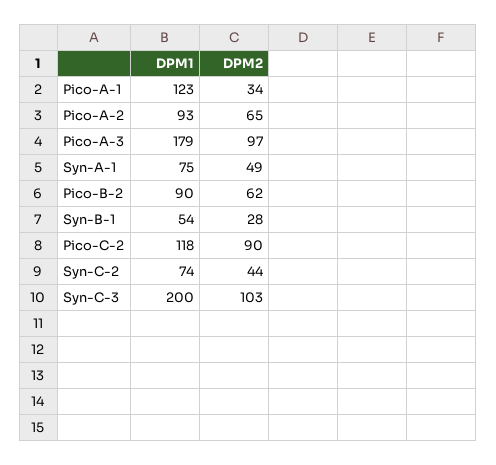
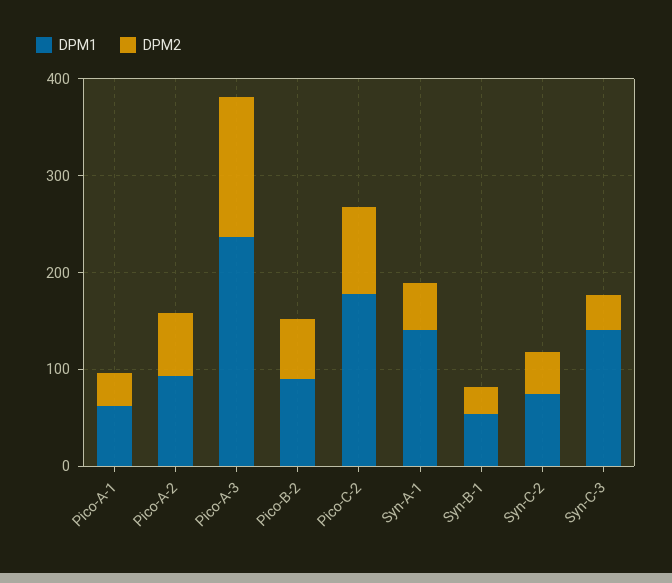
  {
    "DPM1": {
-     "Pico-A-1": 123,
+     "Pico-A-1": 60,
      "Pico-A-2": 93,
-     "Pico-A-3": 179,
+     "Pico-A-3": 240,
-     "Syn-A-1": 75,
+     "Syn-A-1": 140,
      "Pico-B-2": 90,
      "Syn-B-1": 54,
-     "Pico-C-2": 118,
+     "Pico-C-2": 180,
      "Syn-C-2": 74,
-     "Syn-C-3": 200
+     "Syn-C-3": 140
    },
    "DPM2": {
      "Pico-A-1": 34,
      "Pico-A-2": 65,
-     "Pico-A-3": 97,
+     "Pico-A-3": 140,
      "Syn-A-1": 49,
      "Pico-B-2": 62,
      "Syn-B-1": 28,
      "Pico-C-2": 90,
      "Syn-C-2": 44,
-     "Syn-C-3": 103
+     "Syn-C-3": 40
    }
  }

